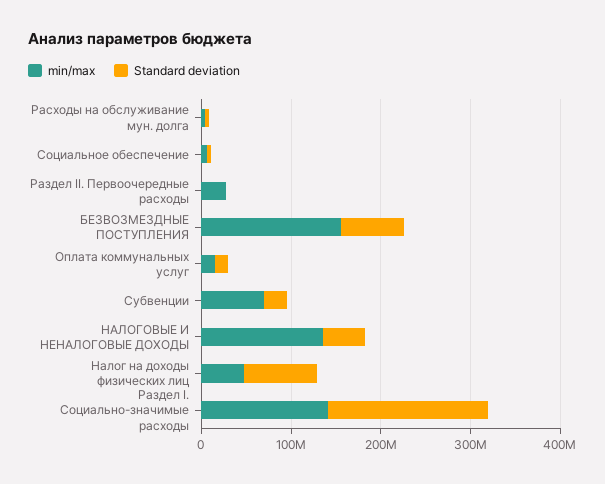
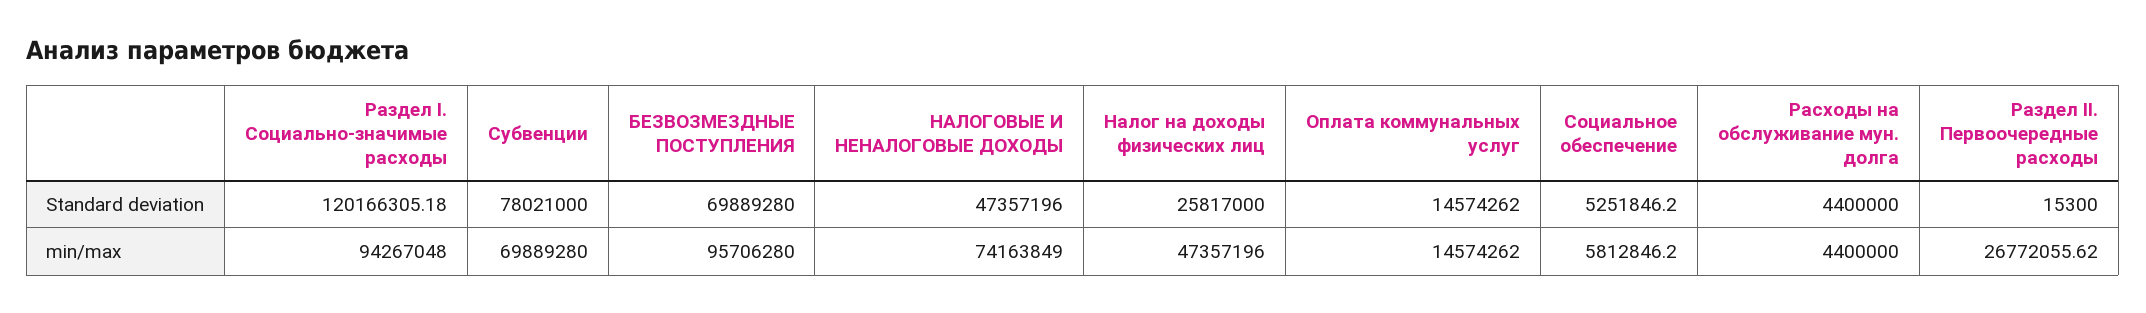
  {
    "min/max": {
      "Расходы на обслуживание мун. долга": 4400000,
      "Социальное обеспечение": 5812846.2,
      "Раздел II. Первоочередные расходы": 26772055.62,
-     "БЕЗВОЗМЕЗДНЫЕ ПОСТУПЛЕНИЯ": 160000000,
+     "БЕЗВОЗМЕЗДНЫЕ ПОСТУПЛЕНИЯ": 95706280,
      "Оплата коммунальных услуг": 14574262,
      "Субвенции": 69889280,
-     "НАЛОГОВЫЕ И НЕНАЛОГОВЫЕ ДОХОДЫ": 140000000,
+     "НАЛОГОВЫЕ И НЕНАЛОГОВЫЕ ДОХОДЫ": 74163849,
      "Налог на доходы физических лиц": 47357196,
-     "Раздел I. Социально-значимые расходы": 140000000
+     "Раздел I. Социально-значимые расходы": 94267048
    },
    "Standard deviation": {
      "Расходы на обслуживание мун. долга": 4400000,
      "Социальное обеспечение": 5251846.2,
      "Раздел II. Первоочередные расходы": 15300,
      "БЕЗВОЗМЕЗДНЫЕ ПОСТУПЛЕНИЯ": 69889280,
      "Оплата коммунальных услуг": 14574262,
-     "Субвенции": 20000000,
+     "Субвенции": 78021000,
      "НАЛОГОВЫЕ И НЕНАЛОГОВЫЕ ДОХОДЫ": 47357196,
-     "Налог на доходы физических лиц": 80000000,
+     "Налог на доходы физических лиц": 25817000,
-     "Раздел I. Социально-значимые расходы": 180000000
+     "Раздел I. Социально-значимые расходы": 120166305.18
    }
  }

